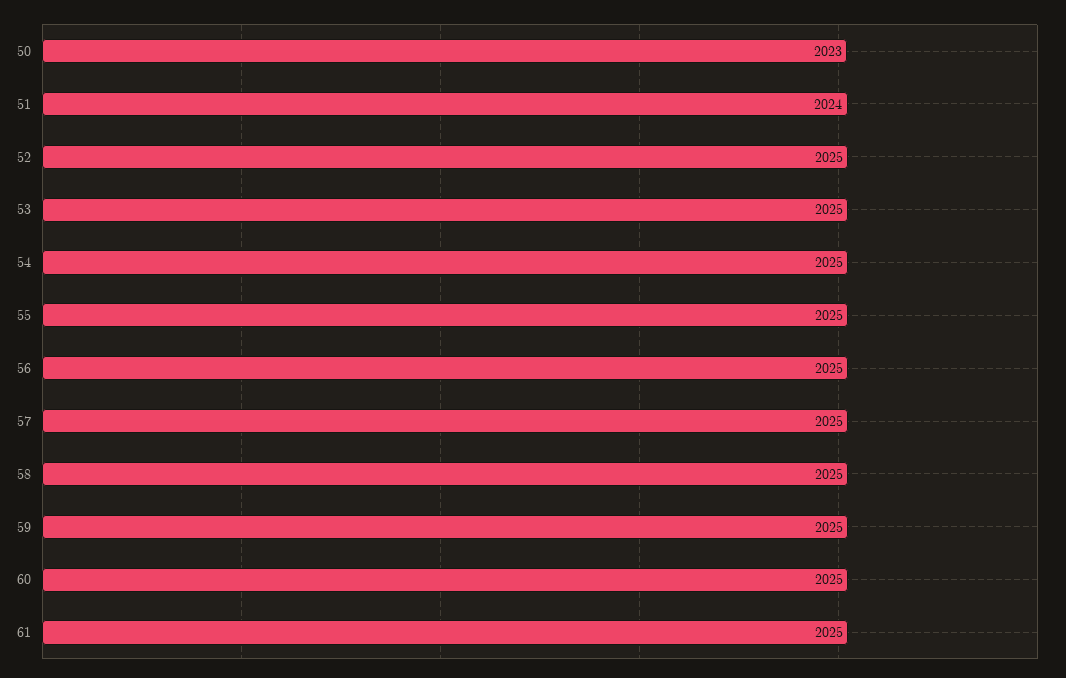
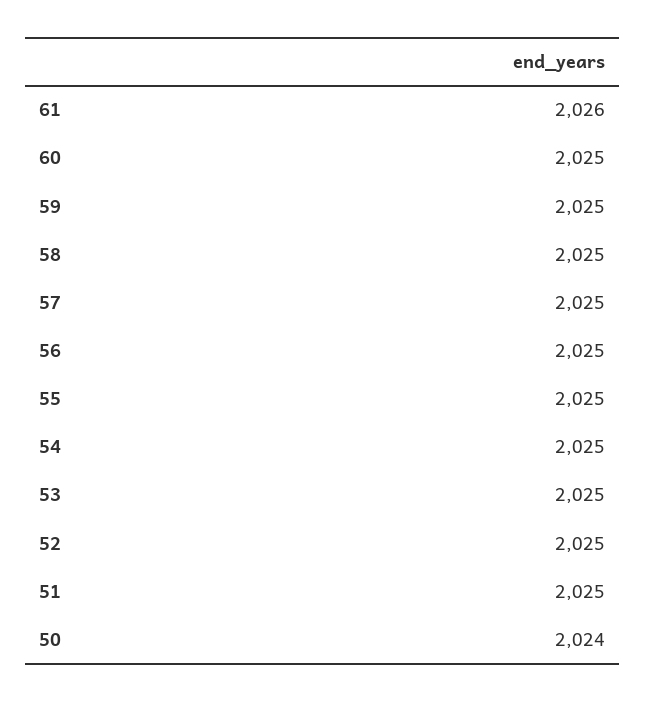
  {
-   "50": 2023,
+   "50": 2024,
-   "51": 2024,
+   "51": 2025,
    "52": 2025,
    "53": 2025,
    "54": 2025,
    "55": 2025,
    "56": 2025,
    "57": 2025,
    "58": 2025,
    "59": 2025,
    "60": 2025,
-   "61": 2025
+   "61": 2026
  }

